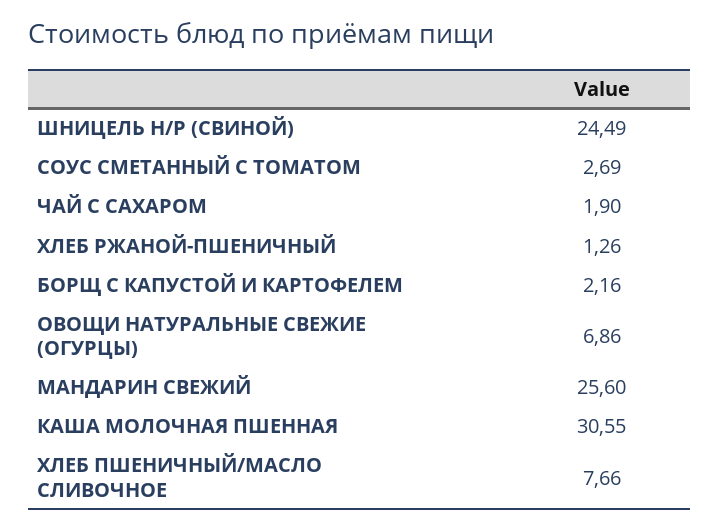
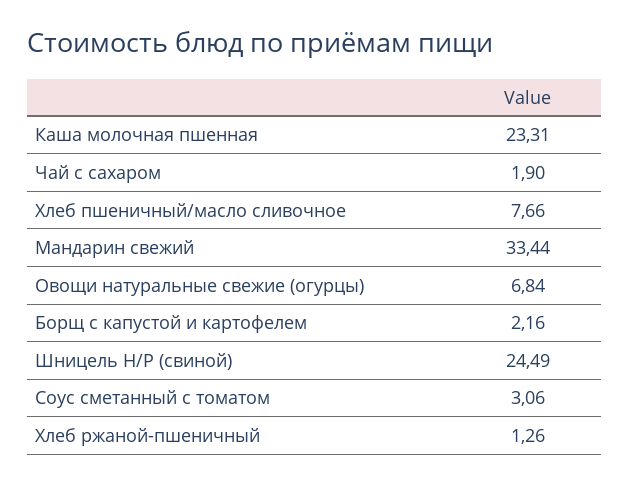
  {
    "ШНИЦЕЛЬ Н/Р (СВИНОЙ)": 24.49,
-   "СОУС СМЕТАННЫЙ С ТОМАТОМ": 2.69,
+   "СОУС СМЕТАННЫЙ С ТОМАТОМ": 3.06,
    "ЧАЙ С САХАРОМ": 1.9,
    "ХЛЕБ РЖАНОЙ-ПШЕНИЧНЫЙ": 1.26,
    "БОРЩ С КАПУСТОЙ И КАРТОФЕЛЕМ": 2.16,
-   "ОВОЩИ НАТУРАЛЬНЫЕ СВЕЖИЕ (ОГУРЦЫ)": 6.86,
+   "ОВОЩИ НАТУРАЛЬНЫЕ СВЕЖИЕ (ОГУРЦЫ)": 6.84,
-   "МАНДАРИН СВЕЖИЙ": 25.6,
+   "МАНДАРИН СВЕЖИЙ": 33.44,
-   "КАША МОЛОЧНАЯ ПШЕННАЯ": 30.55,
+   "КАША МОЛОЧНАЯ ПШЕННАЯ": 23.31,
    "ХЛЕБ ПШЕНИЧНЫЙ/МАСЛО СЛИВОЧНОЕ": 7.66
  }

